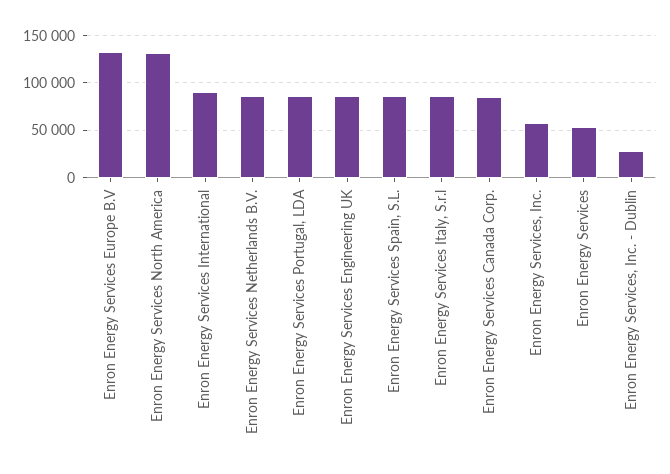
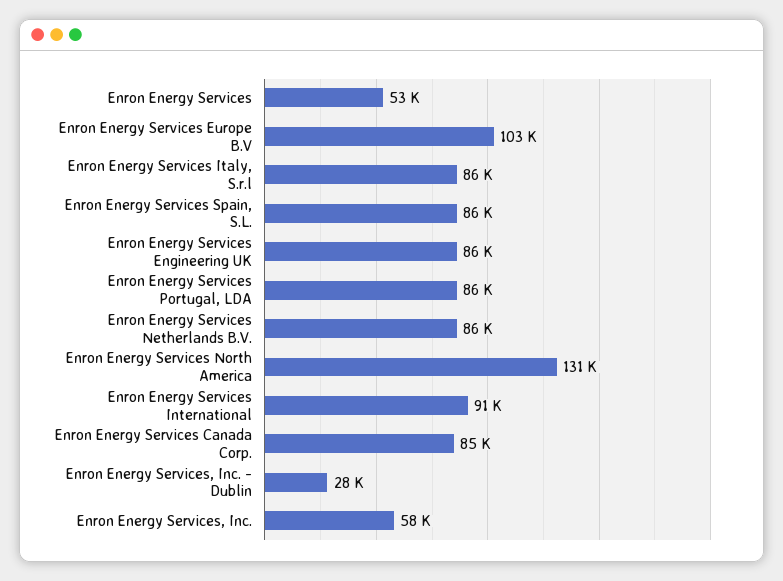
  {
-   "Enron Energy Services Europe B.V": 130000,
+   "Enron Energy Services Europe B.V": 103000,
    "Enron Energy Services North America": 131000,
    "Enron Energy Services International": 91000,
    "Enron Energy Services Netherlands B.V.": 86000,
    "Enron Energy Services Portugal, LDA": 86000,
    "Enron Energy Services Engineering UK": 86000,
    "Enron Energy Services Spain, S.L.": 86000,
    "Enron Energy Services Italy, S.r.l": 86000,
    "Enron Energy Services Canada Corp.": 85000,
    "Enron Energy Services, Inc.": 58000,
    "Enron Energy Services": 53000,
    "Enron Energy Services, Inc. - Dublin": 28000
  }

